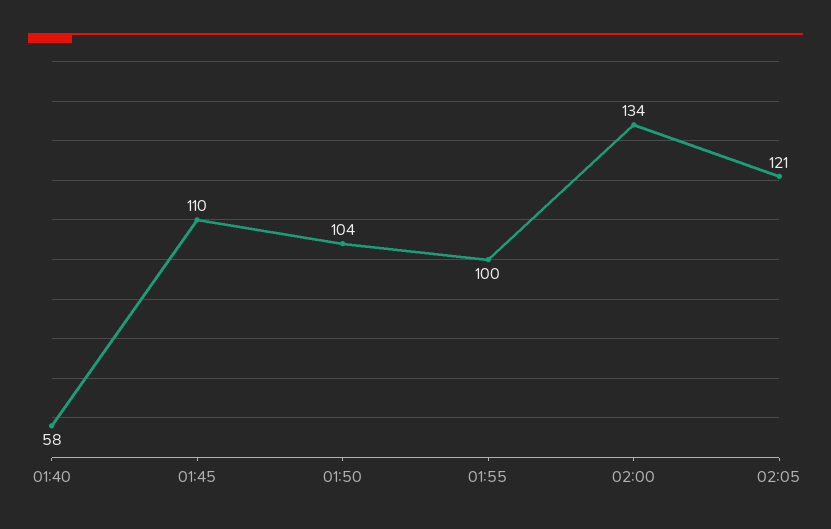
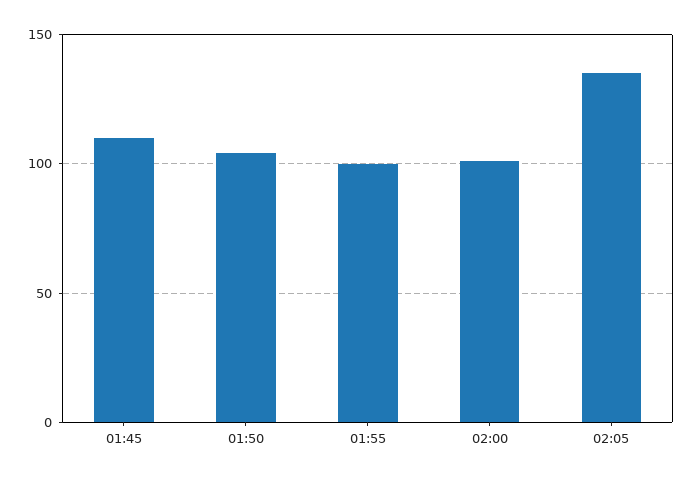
  {
-   "01:40": 58,
    "01:45": 110,
    "01:50": 104,
    "01:55": 100,
-   "02:00": 134,
+   "02:00": 100,
-   "02:05": 121
+   "02:05": 135
  }

